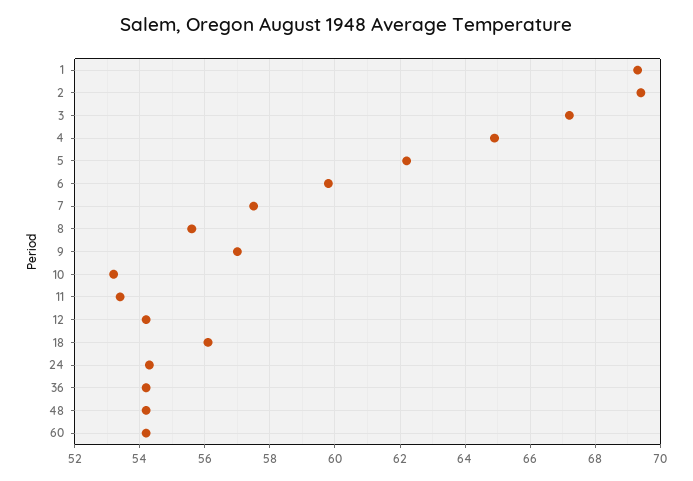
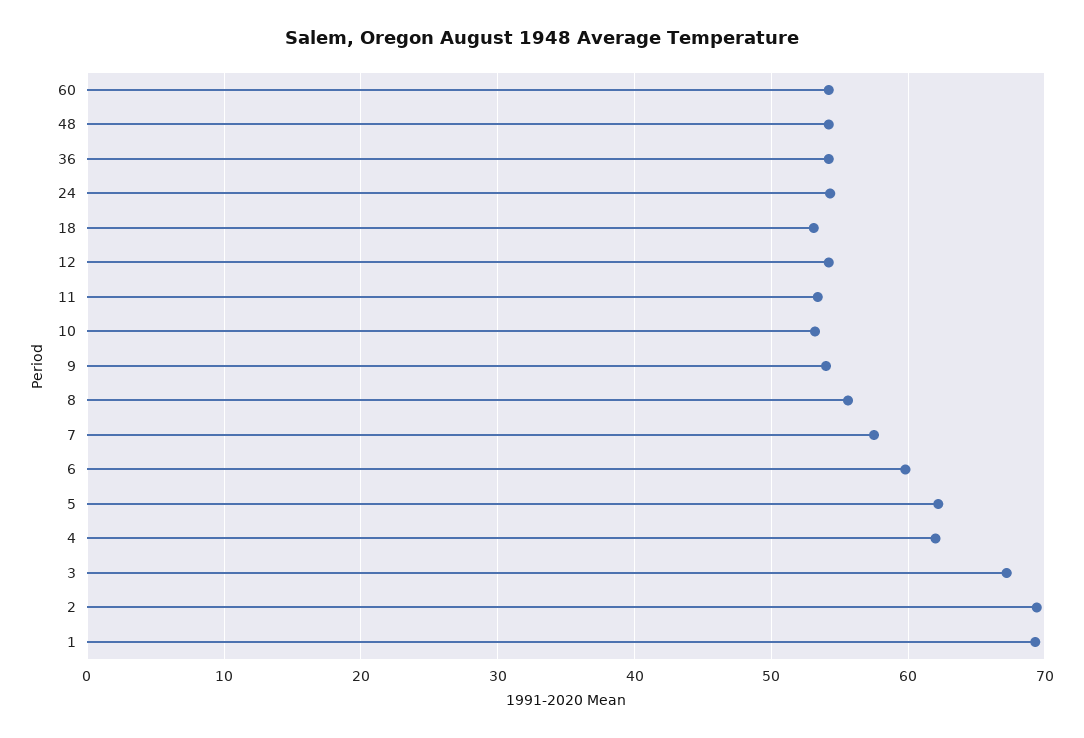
  {
    "1": 69.5,
    "2": 69.5,
    "3": 67,
-   "4": 65,
+   "4": 62,
    "5": 62,
    "6": 60,
    "7": 57.5,
    "8": 55.5,
-   "9": 57,
+   "9": 54,
    "10": 53,
    "11": 53.5,
    "12": 54,
-   "18": 56,
+   "18": 53,
    "24": 54.5,
    "36": 54,
    "48": 54,
    "60": 54
  }

